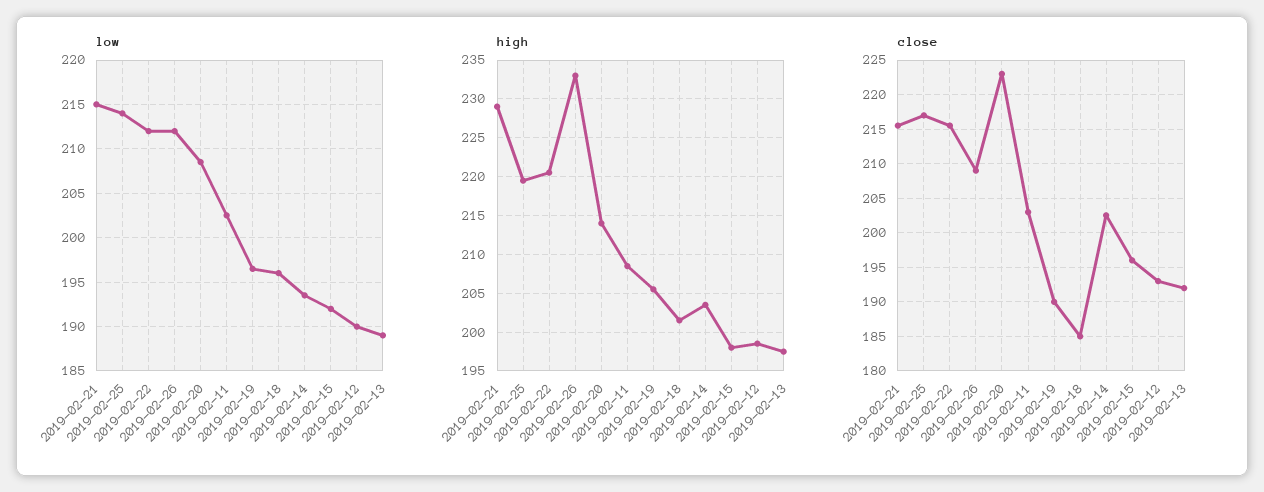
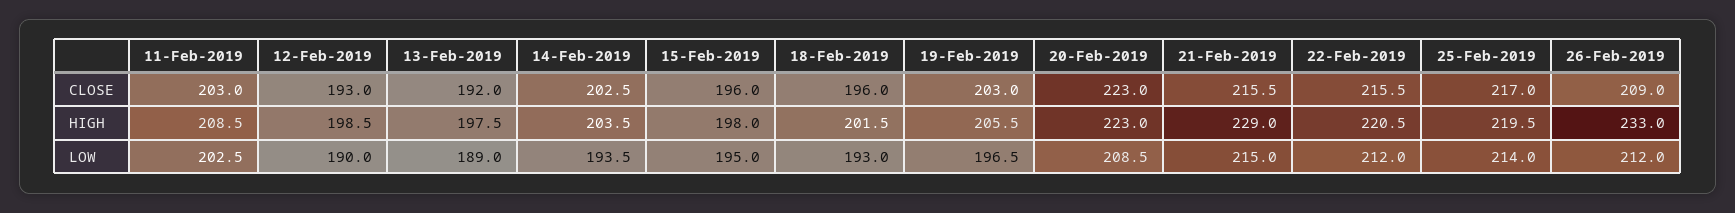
  {
    "low": {
      "2019-02-21": 215,
      "2019-02-25": 214,
      "2019-02-22": 212,
      "2019-02-26": 212,
      "2019-02-20": 208.5,
      "2019-02-11": 202.5,
      "2019-02-19": 196.5,
-     "2019-02-18": 196,
+     "2019-02-18": 193,
      "2019-02-14": 193.5,
-     "2019-02-15": 192,
+     "2019-02-15": 195,
      "2019-02-12": 190,
      "2019-02-13": 189
    },
    "high": {
      "2019-02-21": 229,
      "2019-02-25": 219.5,
      "2019-02-22": 220.5,
      "2019-02-26": 233,
-     "2019-02-20": 214,
+     "2019-02-20": 223,
      "2019-02-11": 208.5,
      "2019-02-19": 205.5,
      "2019-02-18": 201.5,
      "2019-02-14": 203.5,
      "2019-02-15": 198,
      "2019-02-12": 198.5,
      "2019-02-13": 197.5
    },
    "close": {
      "2019-02-21": 215.5,
      "2019-02-25": 217,
      "2019-02-22": 215.5,
      "2019-02-26": 209,
      "2019-02-20": 223,
      "2019-02-11": 203,
-     "2019-02-19": 190,
+     "2019-02-19": 203,
-     "2019-02-18": 185,
+     "2019-02-18": 196,
      "2019-02-14": 202.5,
      "2019-02-15": 196,
      "2019-02-12": 193,
      "2019-02-13": 192
    }
  }

